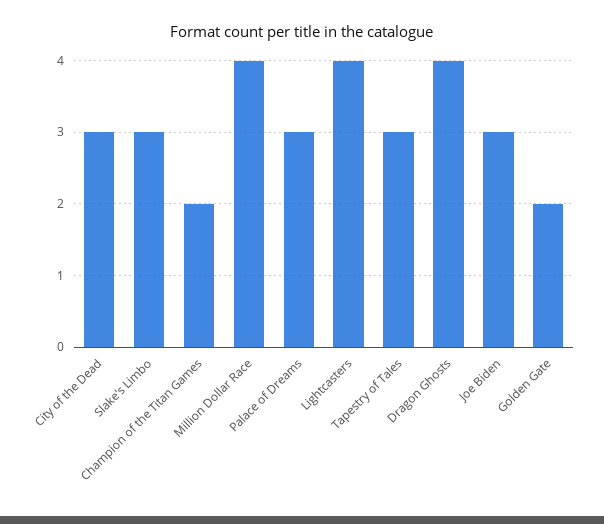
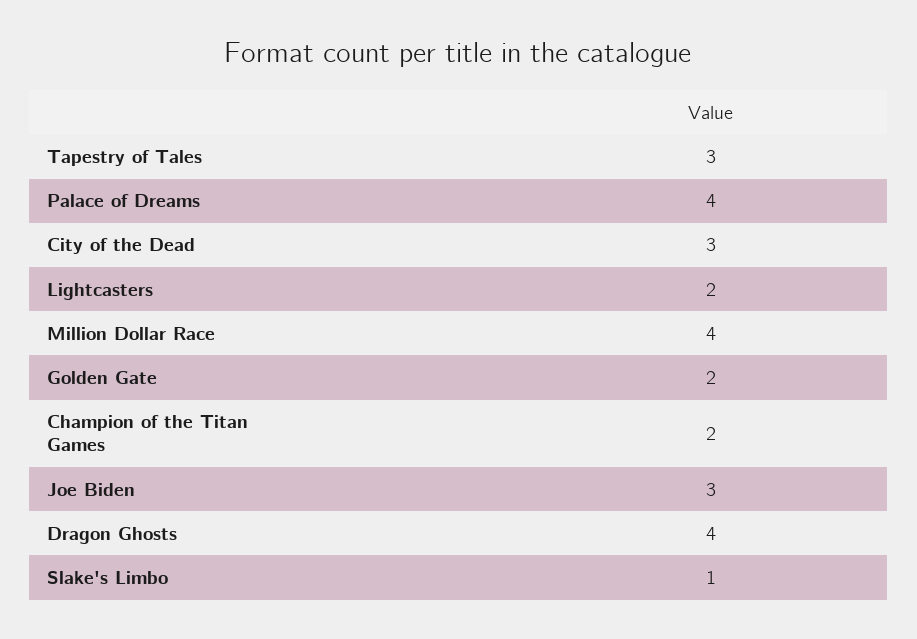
  {
    "City of the Dead": 3,
-   "Slake's Limbo": 3,
+   "Slake's Limbo": 1,
    "Champion of the Titan Games": 2,
    "Million Dollar Race": 4,
-   "Palace of Dreams": 3,
+   "Palace of Dreams": 4,
-   "Lightcasters": 4,
+   "Lightcasters": 2,
    "Tapestry of Tales": 3,
    "Dragon Ghosts": 4,
    "Joe Biden": 3,
    "Golden Gate": 2
  }

